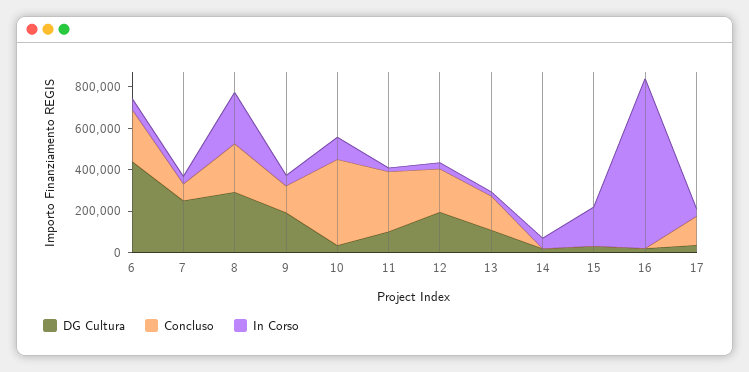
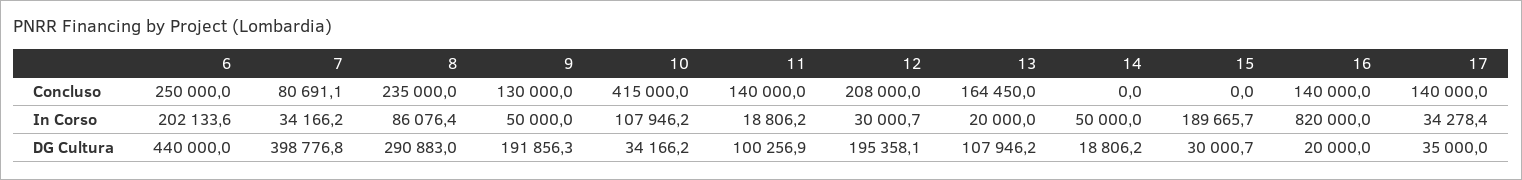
  {
    "DG Cultura": {
      "6": 440000,
-     "7": 250000,
+     "7": 398776.8,
      "8": 290883,
      "9": 191856.3,
      "10": 34166.2,
      "11": 100256.9,
      "12": 195358.1,
      "13": 107946.2,
      "14": 18806.2,
      "15": 30000.7,
      "16": 20000,
      "17": 35000
    },
    "Concluso": {
      "6": 250000,
      "7": 80691.1,
      "8": 235000,
      "9": 130000,
      "10": 415000,
-     "11": 300000,
+     "11": 140000,
      "12": 208000,
      "13": 164450,
      "14": 0,
      "15": 0,
-     "16": 0,
+     "16": 140000,
      "17": 140000
    },
    "In Corso": {
-     "6": 50000,
+     "6": 202133.6,
      "7": 34166.2,
-     "8": 250000,
+     "8": 86076.4,
      "9": 50000,
      "10": 107946.2,
      "11": 18806.2,
      "12": 30000.7,
      "13": 20000,
      "14": 50000,
      "15": 189665.7,
      "16": 820000,
      "17": 34278.4
    }
  }

